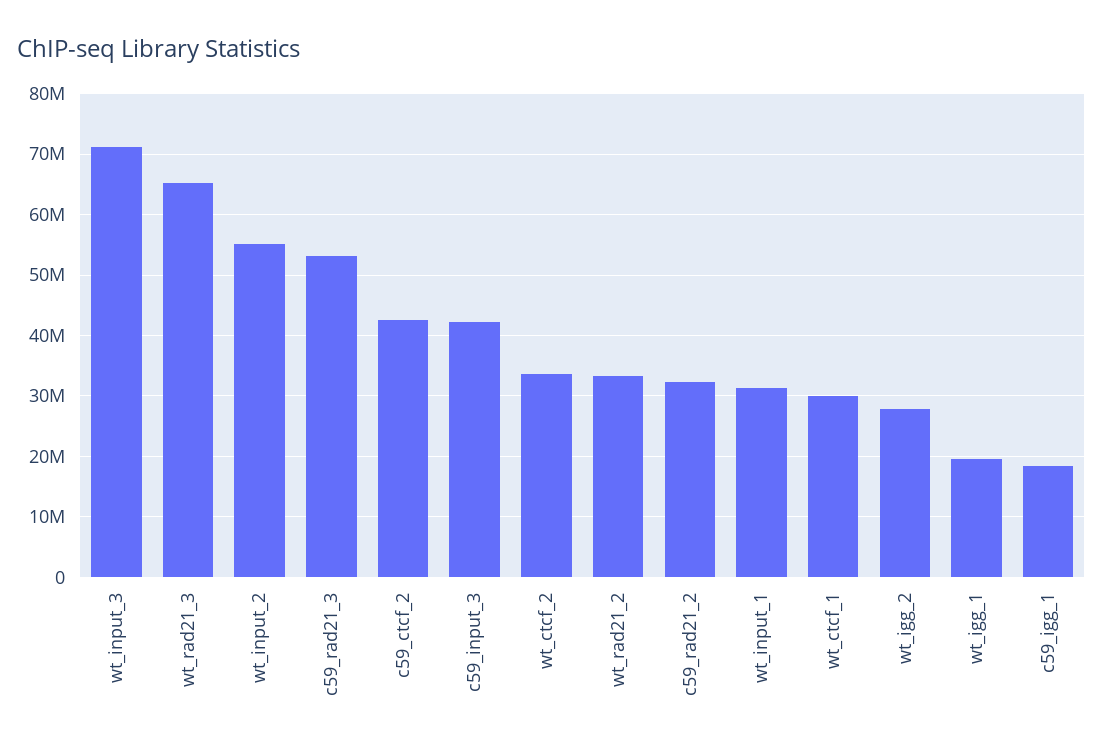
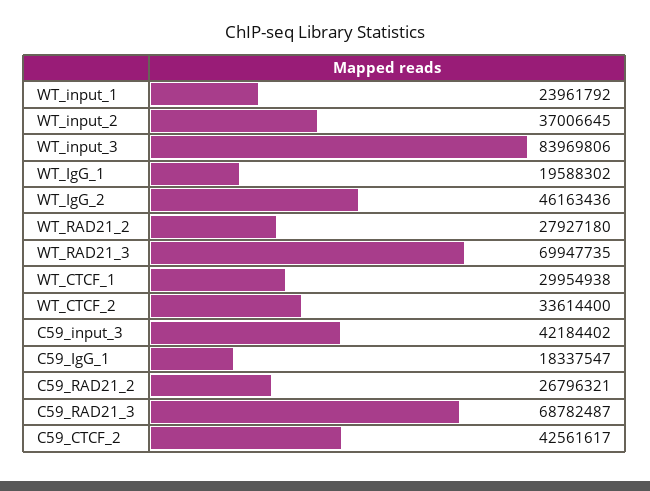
  {
-   "wt_input_3": 71000000,
+   "wt_input_3": 83969806,
-   "wt_rad21_3": 65000000,
+   "wt_rad21_3": 69947735,
-   "wt_input_2": 55000000,
+   "wt_input_2": 37006645,
-   "c59_rad21_3": 53000000,
+   "c59_rad21_3": 68782487,
    "c59_ctcf_2": 42561617,
    "c59_input_3": 42184402,
    "wt_ctcf_2": 33614400,
-   "wt_rad21_2": 33000000,
+   "wt_rad21_2": 27927180,
-   "c59_rad21_2": 32000000,
+   "c59_rad21_2": 26796321,
-   "wt_input_1": 31000000,
+   "wt_input_1": 23961792,
    "wt_ctcf_1": 29954938,
-   "wt_igg_2": 28000000,
+   "wt_igg_2": 46163436,
    "wt_igg_1": 19588302,
    "c59_igg_1": 18337547
  }

